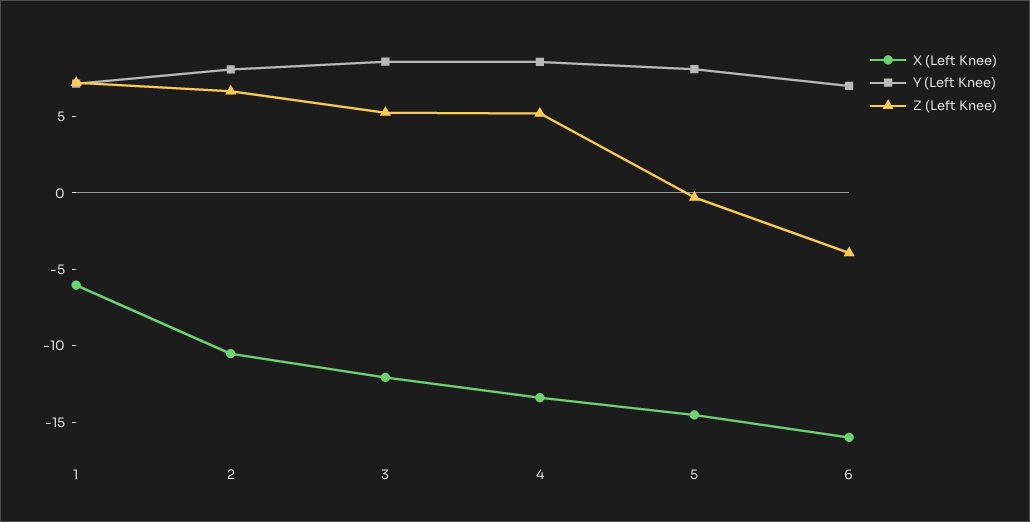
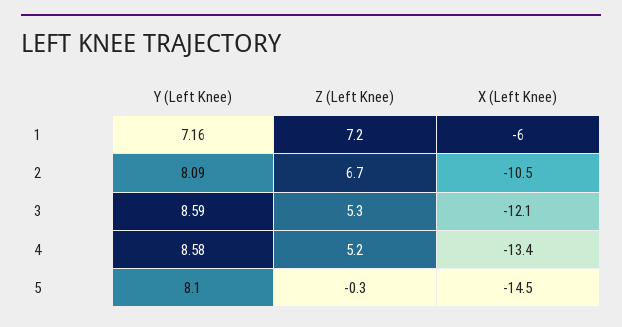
  {
    "X (Left Knee)": {
      "1": -6,
      "2": -10.5,
      "3": -12.1,
      "4": -13.4,
-     "5": -14.5,
+     "5": -14.5
-     "6": -16
    },
    "Y (Left Knee)": {
      "1": 7.16,
      "2": 8.09,
      "3": 8.59,
      "4": 8.58,
-     "5": 8.1,
+     "5": 8.1
-     "6": 7
    },
    "Z (Left Knee)": {
      "1": 7.2,
      "2": 6.7,
      "3": 5.3,
      "4": 5.2,
-     "5": -0.3,
+     "5": -0.3
-     "6": -4
    }
  }

